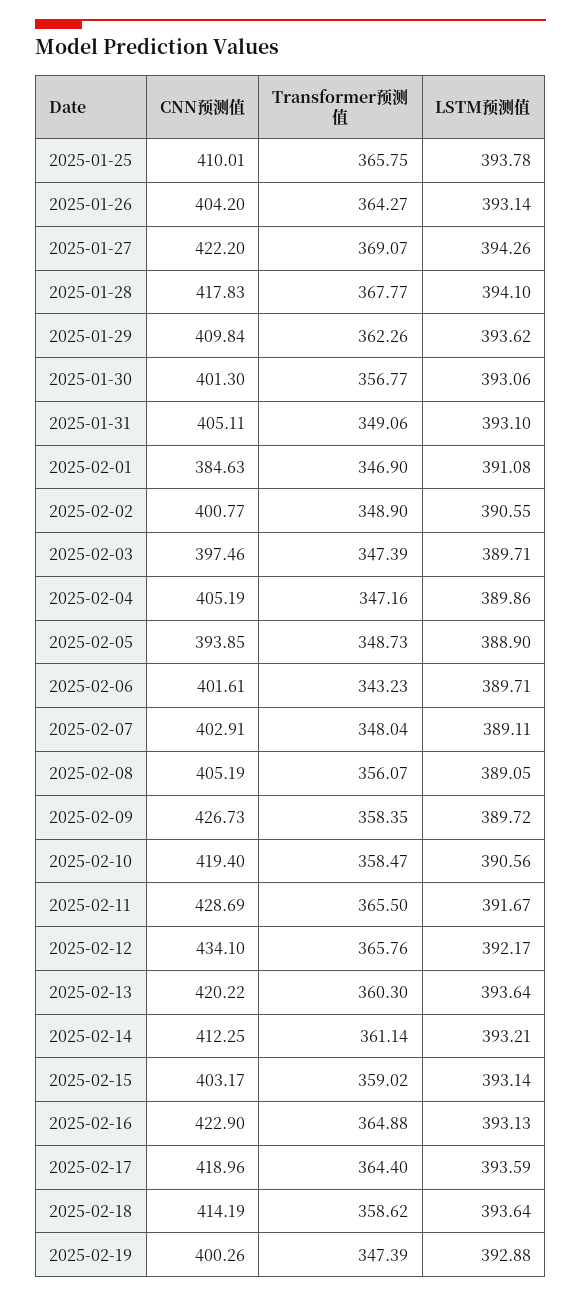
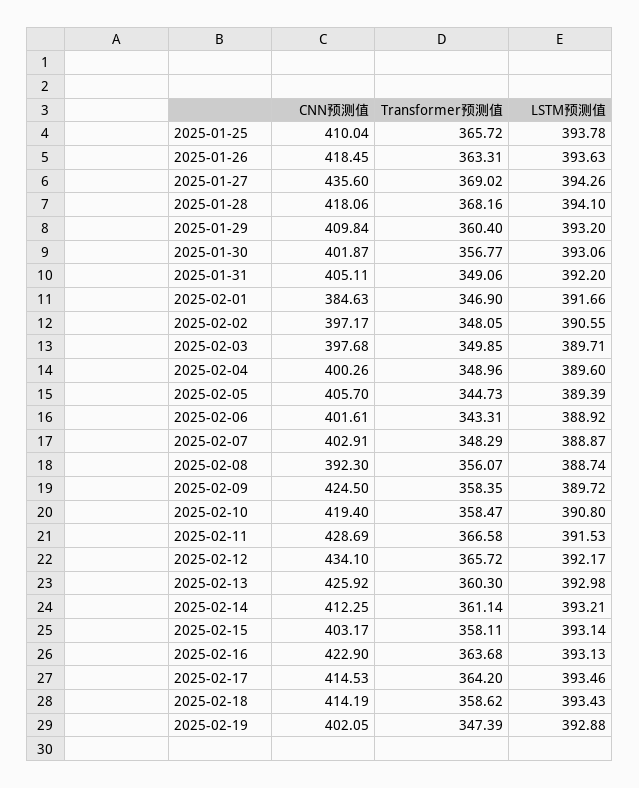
  {
    "CNN预测值": {
-     "2025-01-25": 410.01,
+     "2025-01-25": 410.04,
-     "2025-01-26": 404.2,
+     "2025-01-26": 418.45,
-     "2025-01-27": 422.2,
+     "2025-01-27": 435.6,
-     "2025-01-28": 417.83,
+     "2025-01-28": 418.06,
      "2025-01-29": 409.84,
-     "2025-01-30": 401.3,
+     "2025-01-30": 401.87,
      "2025-01-31": 405.11,
      "2025-02-01": 384.63,
-     "2025-02-02": 400.77,
+     "2025-02-02": 397.17,
-     "2025-02-03": 397.46,
+     "2025-02-03": 397.68,
-     "2025-02-04": 405.19,
+     "2025-02-04": 400.26,
-     "2025-02-05": 393.85,
+     "2025-02-05": 405.7,
      "2025-02-06": 401.61,
      "2025-02-07": 402.91,
-     "2025-02-08": 405.19,
+     "2025-02-08": 392.3,
-     "2025-02-09": 426.73,
+     "2025-02-09": 424.5,
      "2025-02-10": 419.4,
      "2025-02-11": 428.69,
      "2025-02-12": 434.1,
-     "2025-02-13": 420.22,
+     "2025-02-13": 425.92,
      "2025-02-14": 412.25,
      "2025-02-15": 403.17,
      "2025-02-16": 422.9,
-     "2025-02-17": 418.96,
+     "2025-02-17": 414.53,
      "2025-02-18": 414.19,
-     "2025-02-19": 400.26
+     "2025-02-19": 402.05
    },
    "Transformer预测值": {
-     "2025-01-25": 365.75,
+     "2025-01-25": 365.72,
-     "2025-01-26": 364.27,
+     "2025-01-26": 363.31,
-     "2025-01-27": 369.07,
+     "2025-01-27": 369.02,
-     "2025-01-28": 367.77,
+     "2025-01-28": 368.16,
-     "2025-01-29": 362.26,
+     "2025-01-29": 360.4,
      "2025-01-30": 356.77,
      "2025-01-31": 349.06,
      "2025-02-01": 346.9,
-     "2025-02-02": 348.9,
+     "2025-02-02": 348.05,
-     "2025-02-03": 347.39,
+     "2025-02-03": 349.85,
-     "2025-02-04": 347.16,
+     "2025-02-04": 348.96,
-     "2025-02-05": 348.73,
+     "2025-02-05": 344.73,
-     "2025-02-06": 343.23,
+     "2025-02-06": 343.31,
-     "2025-02-07": 348.04,
+     "2025-02-07": 348.29,
      "2025-02-08": 356.07,
      "2025-02-09": 358.35,
      "2025-02-10": 358.47,
-     "2025-02-11": 365.5,
+     "2025-02-11": 366.58,
-     "2025-02-12": 365.76,
+     "2025-02-12": 365.72,
      "2025-02-13": 360.3,
      "2025-02-14": 361.14,
-     "2025-02-15": 359.02,
+     "2025-02-15": 358.11,
-     "2025-02-16": 364.88,
+     "2025-02-16": 363.68,
-     "2025-02-17": 364.4,
+     "2025-02-17": 364.2,
      "2025-02-18": 358.62,
      "2025-02-19": 347.39
    },
    "LSTM预测值": {
      "2025-01-25": 393.78,
-     "2025-01-26": 393.14,
+     "2025-01-26": 393.63,
      "2025-01-27": 394.26,
      "2025-01-28": 394.1,
-     "2025-01-29": 393.62,
+     "2025-01-29": 393.2,
      "2025-01-30": 393.06,
-     "2025-01-31": 393.1,
+     "2025-01-31": 392.2,
-     "2025-02-01": 391.08,
+     "2025-02-01": 391.66,
      "2025-02-02": 390.55,
      "2025-02-03": 389.71,
-     "2025-02-04": 389.86,
+     "2025-02-04": 389.6,
-     "2025-02-05": 388.9,
+     "2025-02-05": 389.39,
-     "2025-02-06": 389.71,
+     "2025-02-06": 388.92,
-     "2025-02-07": 389.11,
+     "2025-02-07": 388.87,
-     "2025-02-08": 389.05,
+     "2025-02-08": 388.74,
      "2025-02-09": 389.72,
-     "2025-02-10": 390.56,
+     "2025-02-10": 390.8,
-     "2025-02-11": 391.67,
+     "2025-02-11": 391.53,
      "2025-02-12": 392.17,
-     "2025-02-13": 393.64,
+     "2025-02-13": 392.98,
      "2025-02-14": 393.21,
      "2025-02-15": 393.14,
      "2025-02-16": 393.13,
-     "2025-02-17": 393.59,
+     "2025-02-17": 393.46,
-     "2025-02-18": 393.64,
+     "2025-02-18": 393.43,
      "2025-02-19": 392.88
    }
  }

